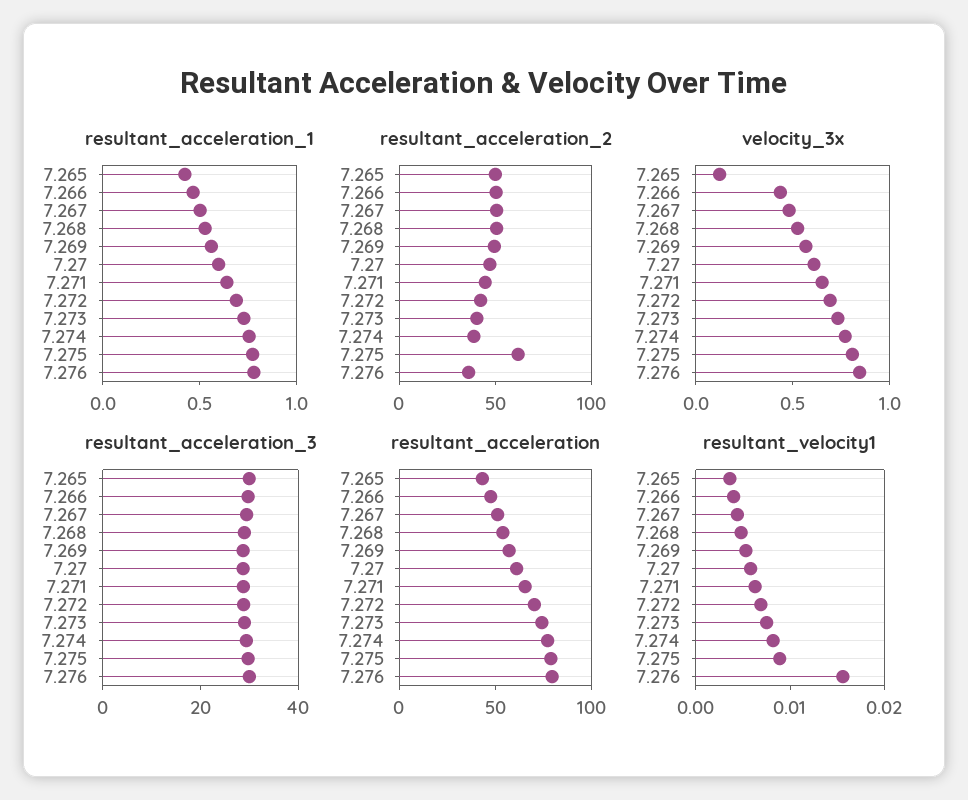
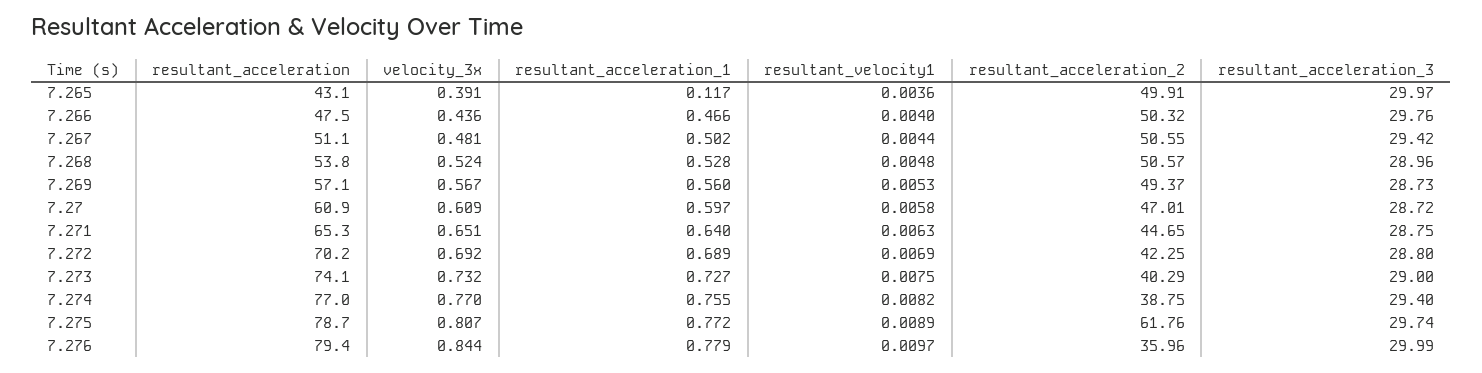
  {
    "resultant_acceleration_1": {
-     "7.265": 0.4,
+     "7.265": 0.117,
      "7.266": 0.466,
      "7.267": 0.502,
      "7.268": 0.528,
      "7.269": 0.56,
      "7.27": 0.597,
      "7.271": 0.64,
      "7.272": 0.689,
      "7.273": 0.727,
      "7.274": 0.755,
      "7.275": 0.772,
      "7.276": 0.779
    },
    "resultant_acceleration_2": {
      "7.265": 49.91,
      "7.266": 50.32,
      "7.267": 50.55,
      "7.268": 50.57,
      "7.269": 49.37,
      "7.27": 47.01,
      "7.271": 44.65,
      "7.272": 42.25,
      "7.273": 40.29,
      "7.274": 38.75,
      "7.275": 61.76,
      "7.276": 35.96
    },
    "velocity_3x": {
-     "7.265": 0.1,
+     "7.265": 0.391,
      "7.266": 0.436,
      "7.267": 0.481,
      "7.268": 0.524,
      "7.269": 0.567,
      "7.27": 0.609,
      "7.271": 0.651,
      "7.272": 0.692,
      "7.273": 0.732,
      "7.274": 0.77,
      "7.275": 0.807,
      "7.276": 0.844
    },
    "resultant_acceleration_3": {
      "7.265": 29.97,
      "7.266": 29.76,
      "7.267": 29.42,
      "7.268": 28.96,
      "7.269": 28.73,
      "7.27": 28.72,
      "7.271": 28.75,
      "7.272": 28.8,
      "7.273": 29,
      "7.274": 29.4,
      "7.275": 29.74,
      "7.276": 29.99
    },
    "resultant_acceleration": {
      "7.265": 43.1,
      "7.266": 47.5,
      "7.267": 51.1,
      "7.268": 53.8,
      "7.269": 57.1,
      "7.27": 60.9,
      "7.271": 65.3,
      "7.272": 70.2,
      "7.273": 74.1,
      "7.274": 77,
      "7.275": 78.7,
      "7.276": 79.4
    },
    "resultant_velocity1": {
      "7.265": 0.0036,
      "7.266": 0.004,
      "7.267": 0.0044,
      "7.268": 0.0048,
      "7.269": 0.0053,
      "7.27": 0.0058,
      "7.271": 0.0063,
      "7.272": 0.0069,
      "7.273": 0.0075,
      "7.274": 0.0082,
      "7.275": 0.0089,
-     "7.276": 0.016
+     "7.276": 0.0097
    }
  }

